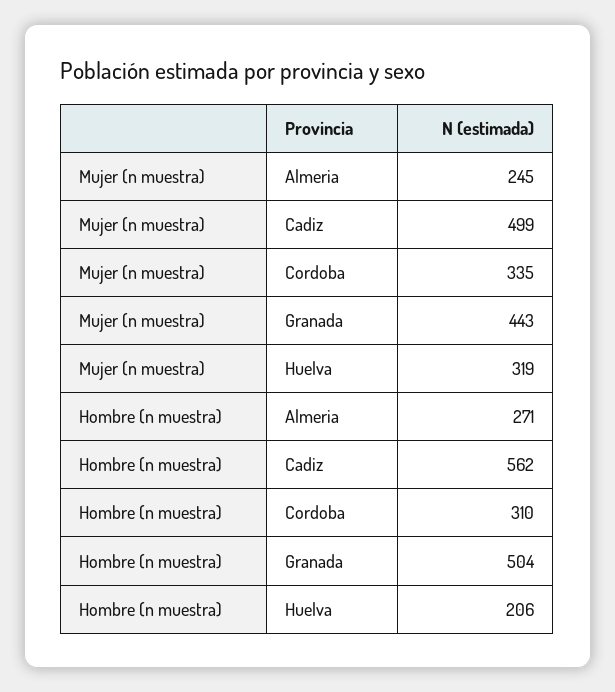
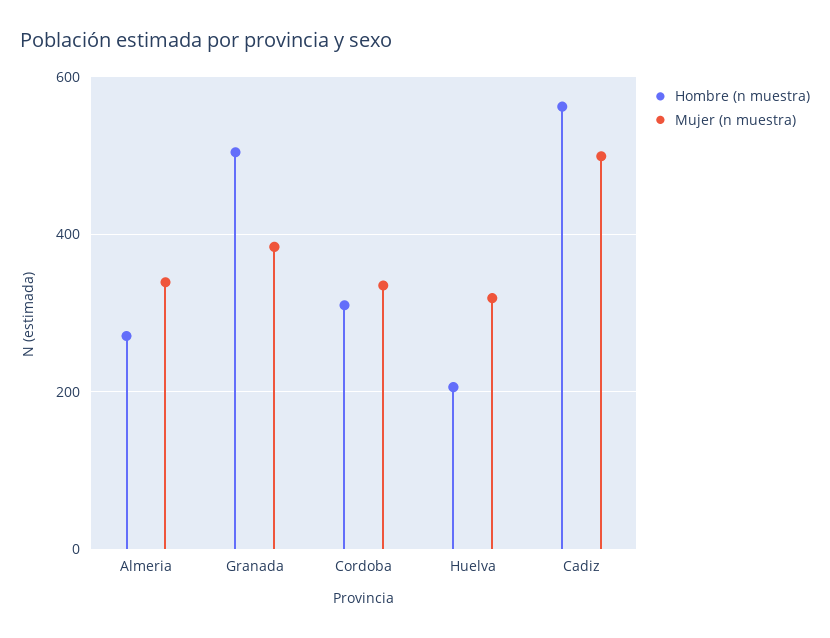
  {
    "Mujer (n muestra)": {
-     "Almeria": 245,
+     "Almeria": 340,
      "Cadiz": 499,
      "Cordoba": 335,
-     "Granada": 443,
+     "Granada": 380,
      "Huelva": 319
    },
    "Hombre (n muestra)": {
      "Almeria": 271,
      "Cadiz": 562,
      "Cordoba": 310,
      "Granada": 504,
      "Huelva": 206
    }
  }

